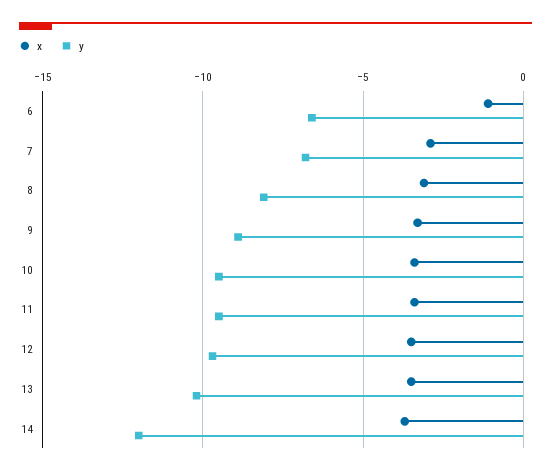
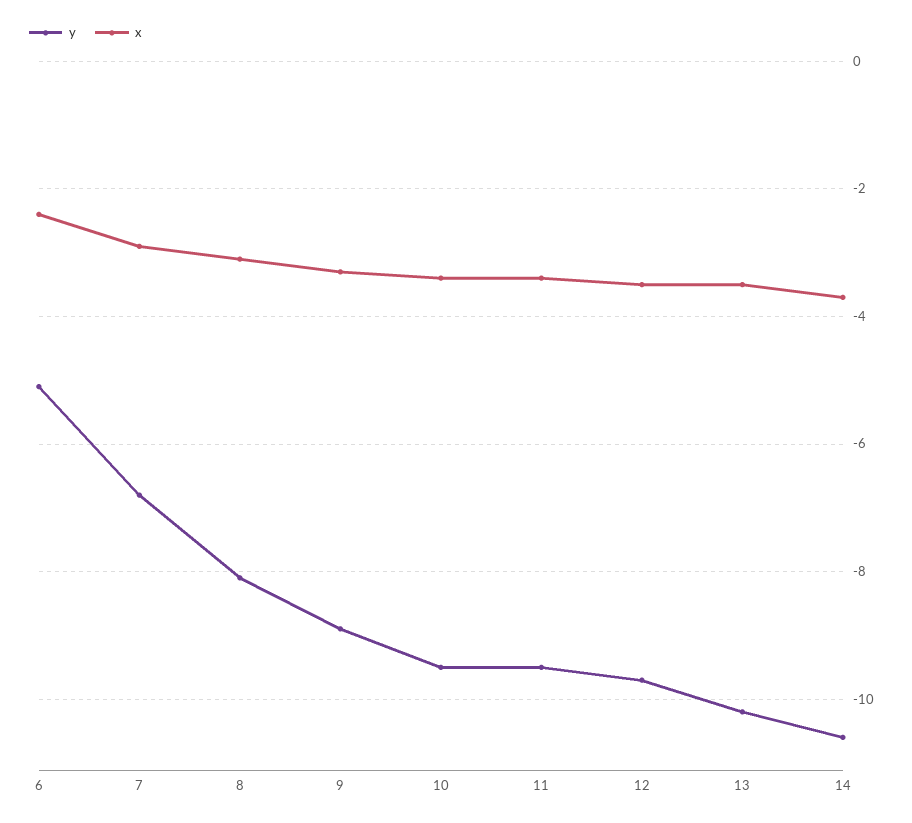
  {
    "x": {
-     "6": -1,
+     "6": -2.5,
      "7": -3,
      "8": -3,
      "9": -3.5,
      "10": -3.5,
      "11": -3.5,
      "12": -3.5,
      "13": -3.5,
      "14": -3.5
    },
    "y": {
-     "6": -6.5,
+     "6": -5,
      "7": -7,
      "8": -8,
      "9": -9,
      "10": -9.5,
      "11": -9.5,
      "12": -9.5,
      "13": -10,
-     "14": -12
+     "14": -10.5
    }
  }

